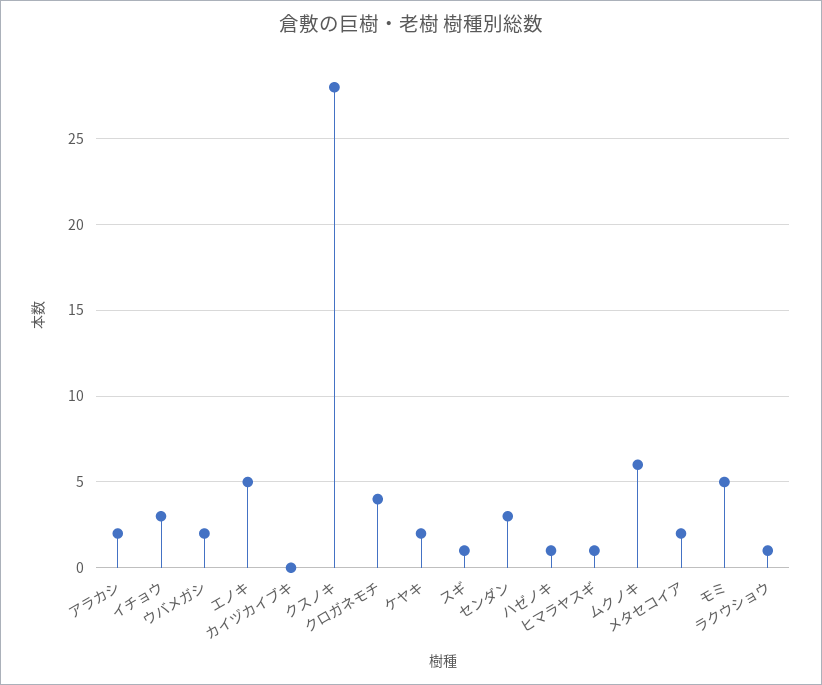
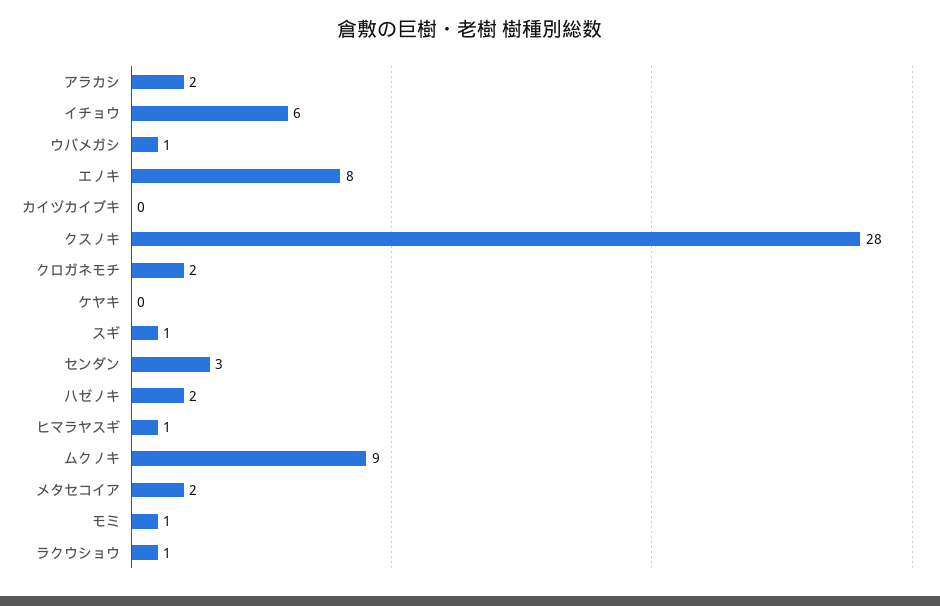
  {
    "アラカシ": 2,
-   "イチョウ": 3,
+   "イチョウ": 6,
-   "ウバメガシ": 2,
+   "ウバメガシ": 1,
-   "エノキ": 5,
+   "エノキ": 8,
    "カイヅカイブキ": 0,
    "クスノキ": 28,
-   "クロガネモチ": 4,
+   "クロガネモチ": 2,
-   "ケヤキ": 2,
+   "ケヤキ": 0,
    "スギ": 1,
    "センダン": 3,
-   "ハゼノキ": 1,
+   "ハゼノキ": 2,
    "ヒマラヤスギ": 1,
-   "ムクノキ": 6,
+   "ムクノキ": 9,
    "メタセコイア": 2,
-   "モミ": 5,
+   "モミ": 1,
    "ラクウショウ": 1
  }

